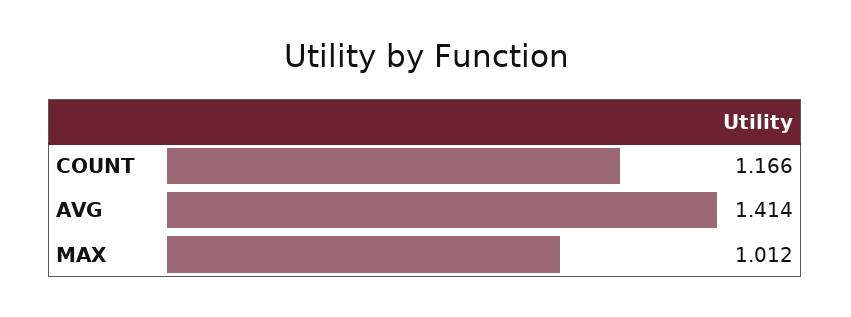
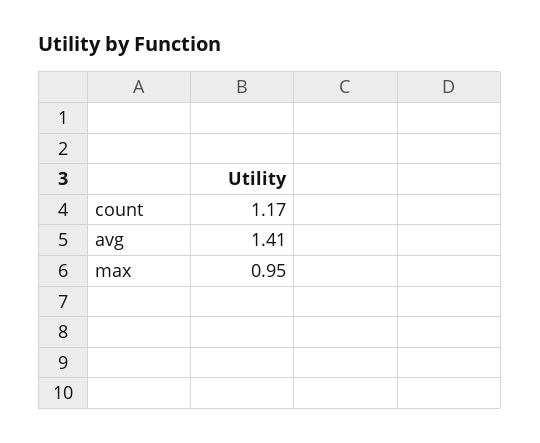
  {
    "COUNT": 1.166,
    "AVG": 1.414,
-   "MAX": 1.012
+   "MAX": 0.95
  }

